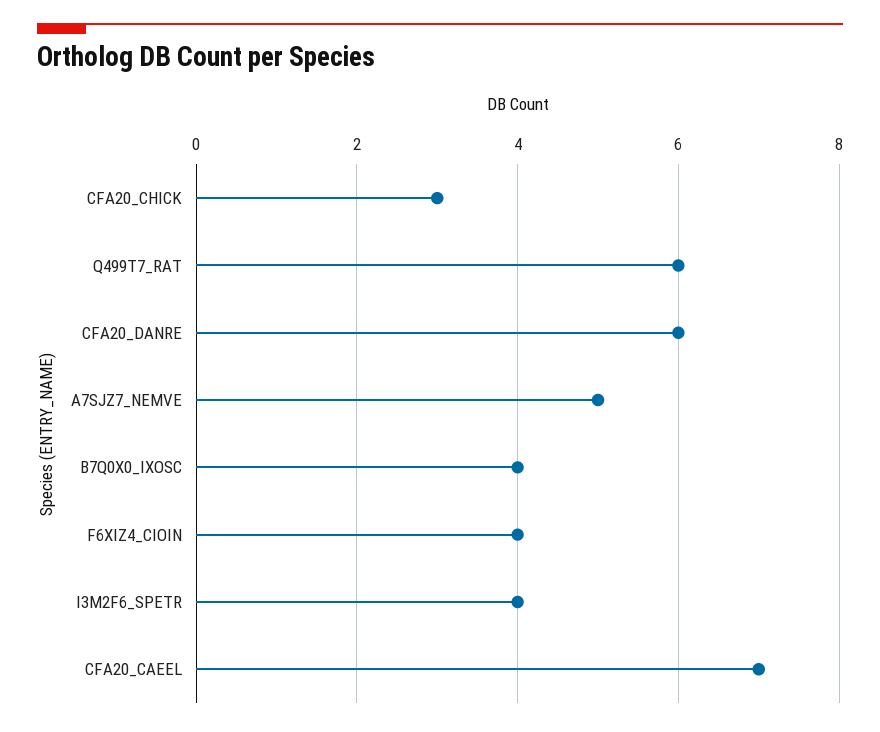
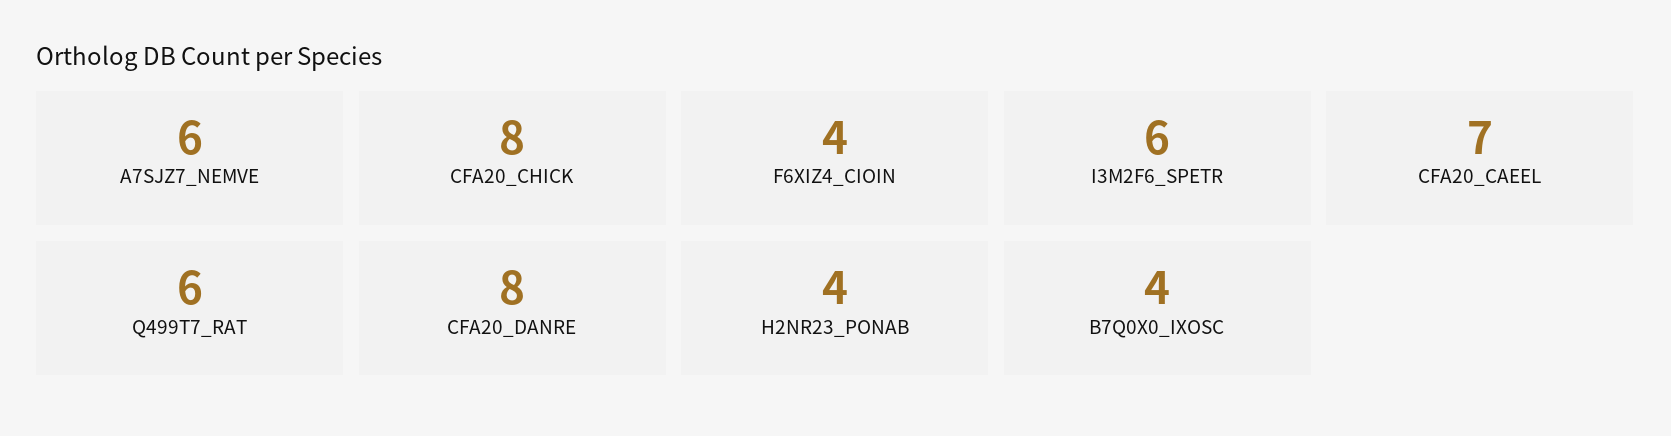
  {
-   "CFA20_CHICK": 3,
+   "CFA20_CHICK": 8,
    "Q499T7_RAT": 6,
-   "CFA20_DANRE": 6,
+   "CFA20_DANRE": 8,
-   "A7SJZ7_NEMVE": 5,
+   "A7SJZ7_NEMVE": 6,
    "B7Q0X0_IXOSC": 4,
    "F6XIZ4_CIOIN": 4,
-   "I3M2F6_SPETR": 4,
+   "I3M2F6_SPETR": 6,
-   "CFA20_CAEEL": 7
+   "CFA20_CAEEL": 7,
+   "H2NR23_PONAB": 4
  }

